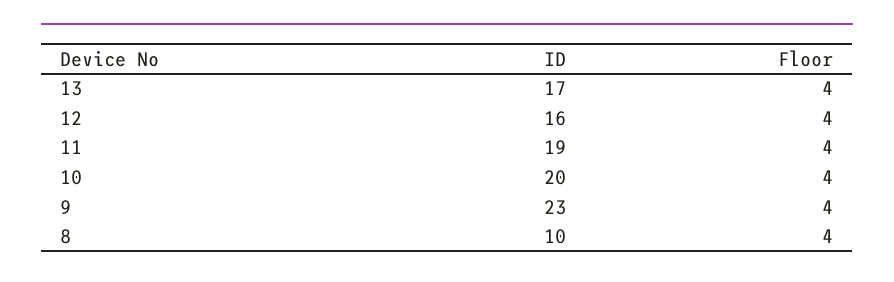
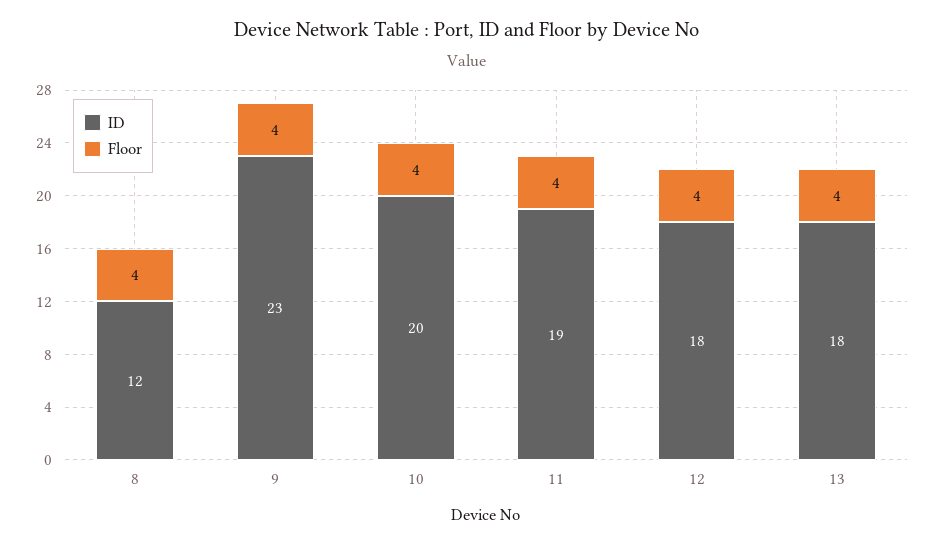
  {
    "ID": {
-     "13": 17,
+     "13": 18,
-     "12": 16,
+     "12": 18,
      "11": 19,
      "10": 20,
      "9": 23,
-     "8": 10
+     "8": 12
    },
    "Floor": {
      "13": 4,
      "12": 4,
      "11": 4,
      "10": 4,
      "9": 4,
      "8": 4
    }
  }

